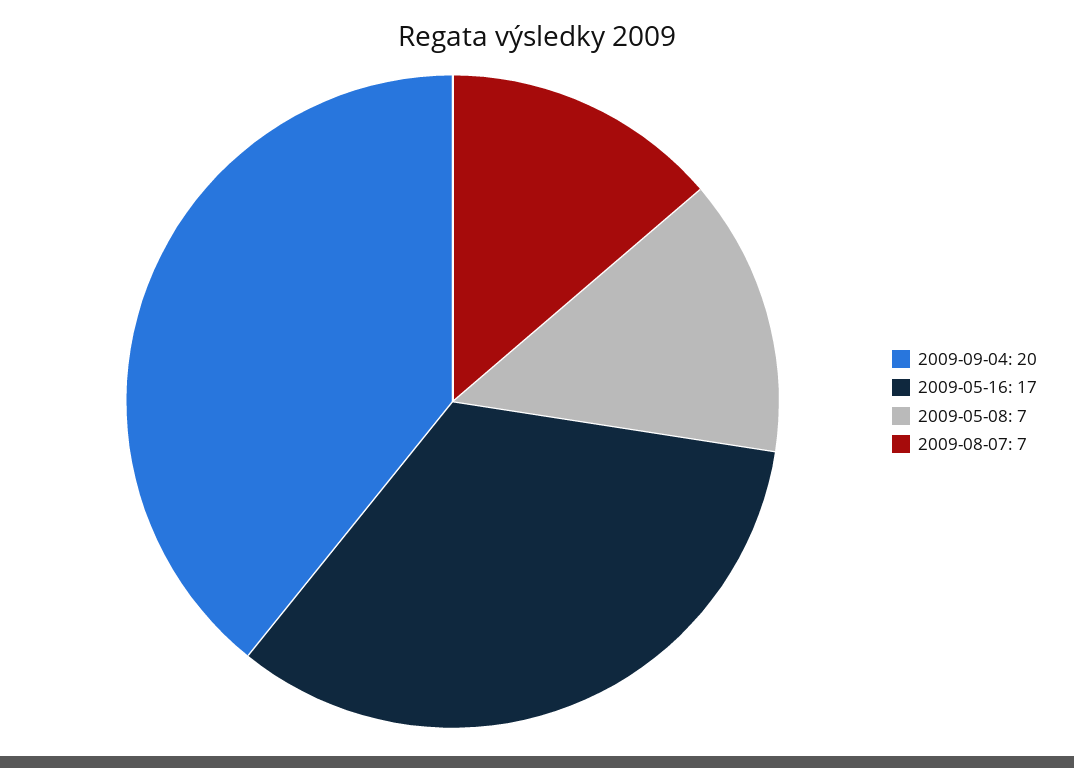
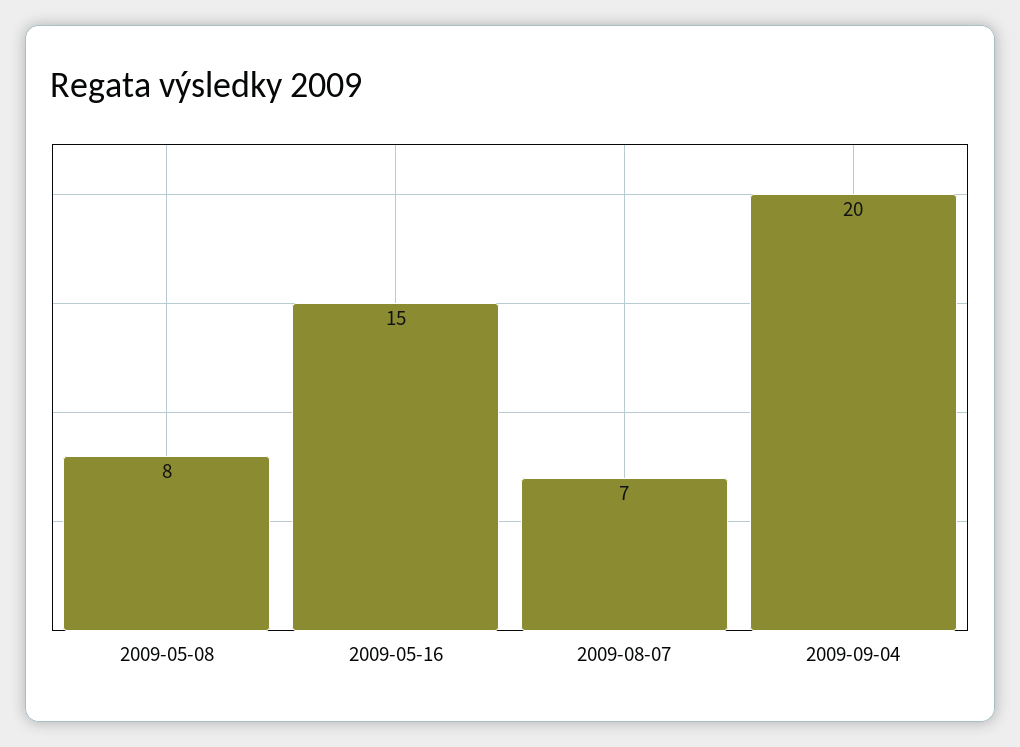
  {
    "2009-09-04": 20,
-   "2009-05-16": 17,
+   "2009-05-16": 15,
-   "2009-05-08": 7,
+   "2009-05-08": 8,
    "2009-08-07": 7
  }

